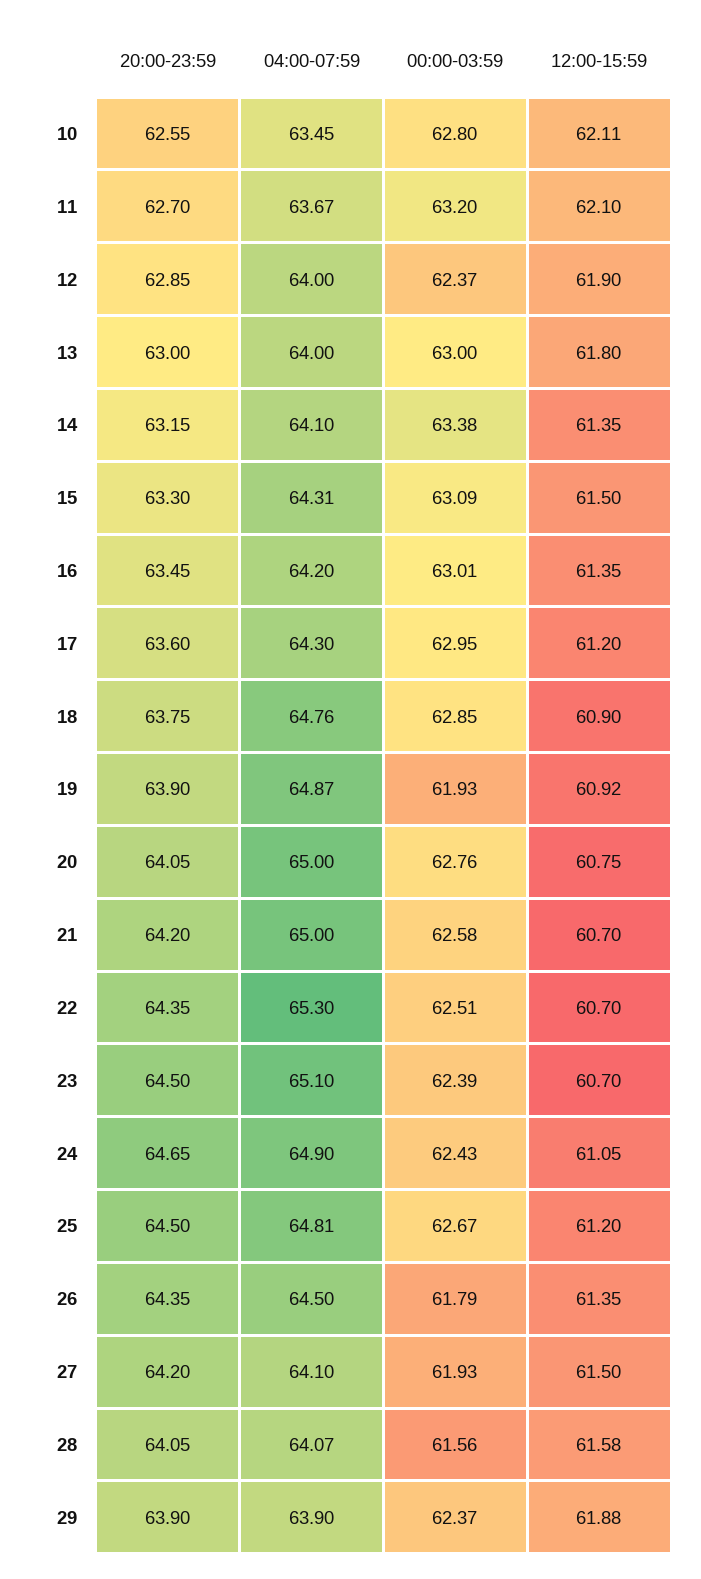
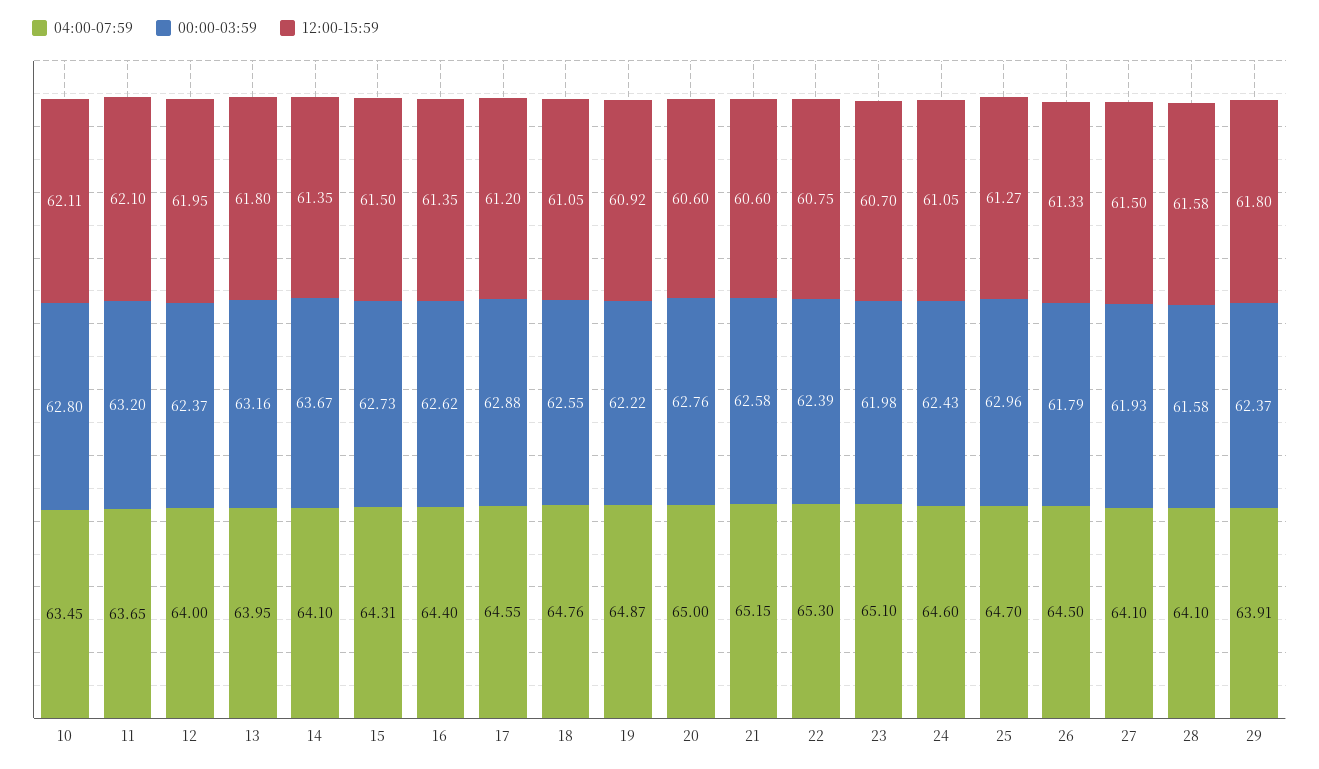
  {
-   "20:00-23:59": {
-     "10": 62.55,
-     "11": 62.7,
-     "12": 62.85,
-     "13": 63,
-     "14": 63.15,
-     "15": 63.3,
-     "16": 63.45,
-     "17": 63.6,
-     "18": 63.75,
-     "19": 63.9,
-     "20": 64.05,
-     "21": 64.2,
-     "22": 64.35,
-     "23": 64.5,
-     "24": 64.65,
-     "25": 64.5,
-     "26": 64.35,
-     "27": 64.2,
-     "28": 64.05,
-     "29": 63.9
-   },
    "04:00-07:59": {
      "10": 63.45,
-     "11": 63.67,
+     "11": 63.65,
      "12": 64,
-     "13": 64,
+     "13": 63.95,
      "14": 64.1,
      "15": 64.31,
-     "16": 64.2,
+     "16": 64.4,
-     "17": 64.3,
+     "17": 64.55,
      "18": 64.76,
      "19": 64.87,
      "20": 65,
-     "21": 65,
+     "21": 65.15,
      "22": 65.3,
      "23": 65.1,
-     "24": 64.9,
+     "24": 64.6,
-     "25": 64.81,
+     "25": 64.7,
      "26": 64.5,
      "27": 64.1,
-     "28": 64.07,
+     "28": 64.1,
-     "29": 63.9
+     "29": 63.91
    },
    "00:00-03:59": {
      "10": 62.8,
      "11": 63.2,
      "12": 62.37,
-     "13": 63,
+     "13": 63.16,
-     "14": 63.38,
+     "14": 63.67,
-     "15": 63.09,
+     "15": 62.73,
-     "16": 63.01,
+     "16": 62.62,
-     "17": 62.95,
+     "17": 62.88,
-     "18": 62.85,
+     "18": 62.55,
-     "19": 61.93,
+     "19": 62.22,
      "20": 62.76,
      "21": 62.58,
-     "22": 62.51,
+     "22": 62.39,
-     "23": 62.39,
+     "23": 61.98,
      "24": 62.43,
-     "25": 62.67,
+     "25": 62.96,
      "26": 61.79,
      "27": 61.93,
-     "28": 61.56,
+     "28": 61.58,
      "29": 62.37
    },
    "12:00-15:59": {
      "10": 62.11,
      "11": 62.1,
-     "12": 61.9,
+     "12": 61.95,
      "13": 61.8,
      "14": 61.35,
      "15": 61.5,
      "16": 61.35,
      "17": 61.2,
-     "18": 60.9,
+     "18": 61.05,
      "19": 60.92,
-     "20": 60.75,
+     "20": 60.6,
-     "21": 60.7,
+     "21": 60.6,
-     "22": 60.7,
+     "22": 60.75,
      "23": 60.7,
      "24": 61.05,
-     "25": 61.2,
+     "25": 61.27,
-     "26": 61.35,
+     "26": 61.33,
      "27": 61.5,
      "28": 61.58,
-     "29": 61.88
+     "29": 61.8
    }
  }

